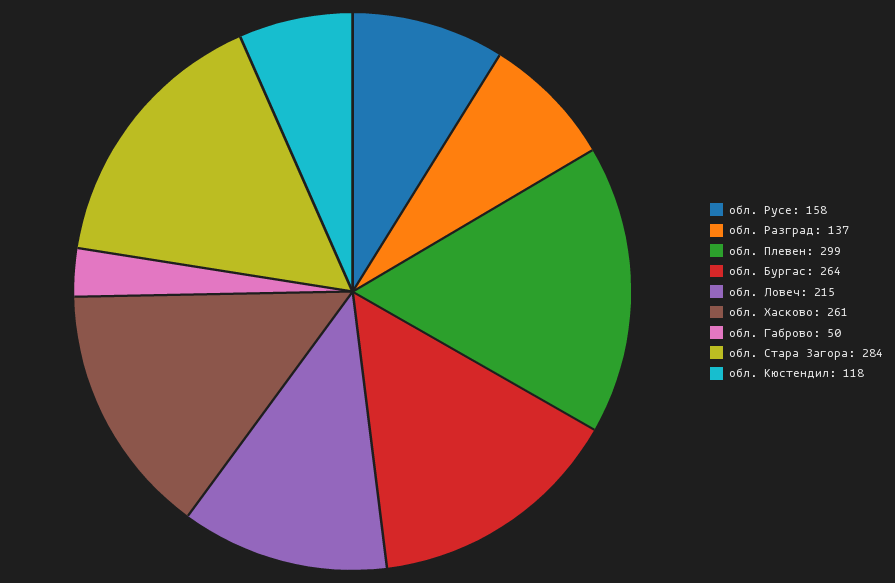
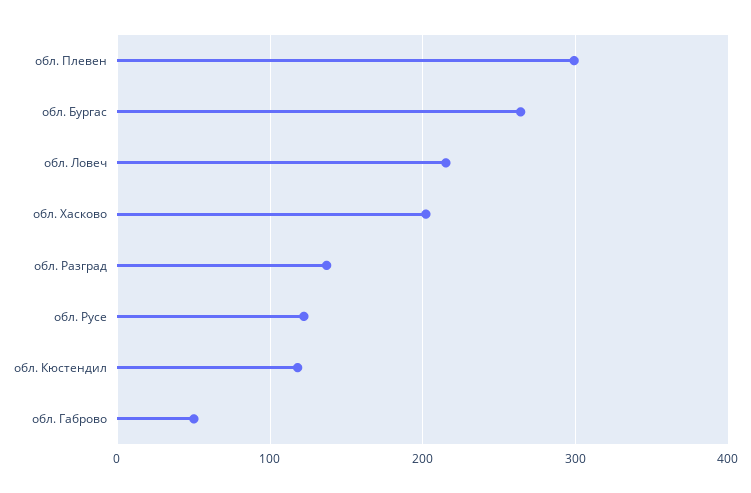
  {
-   "обл. Русе": 158,
+   "обл. Русе": 120,
    "обл. Разград": 137,
    "обл. Плевен": 299,
    "обл. Бургас": 264,
    "обл. Ловеч": 215,
-   "обл. Хасково": 261,
+   "обл. Хасково": 200,
    "обл. Габрово": 50,
-   "обл. Стара Загора": 284,
    "обл. Кюстендил": 118
  }

